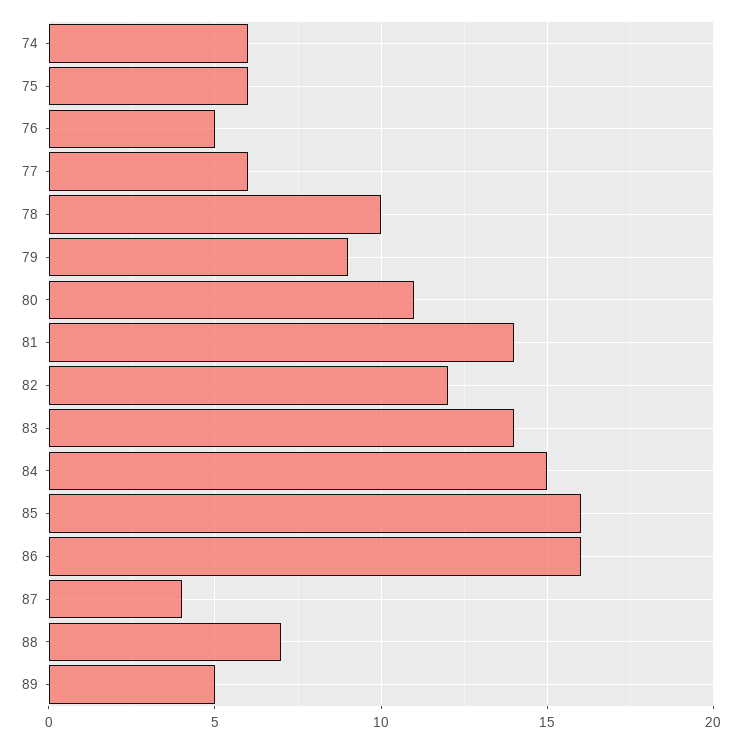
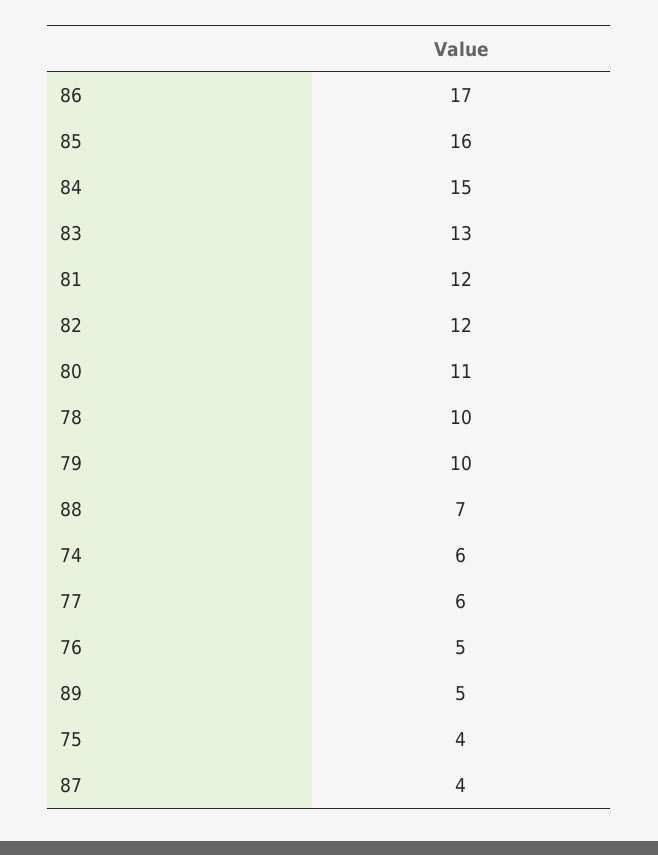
  {
    "74": 6,
-   "75": 6,
+   "75": 4,
    "76": 5,
    "77": 6,
    "78": 10,
-   "79": 9,
+   "79": 10,
    "80": 11,
-   "81": 14,
+   "81": 12,
    "82": 12,
-   "83": 14,
+   "83": 13,
    "84": 15,
    "85": 16,
-   "86": 16,
+   "86": 17,
    "87": 4,
    "88": 7,
    "89": 5
  }

